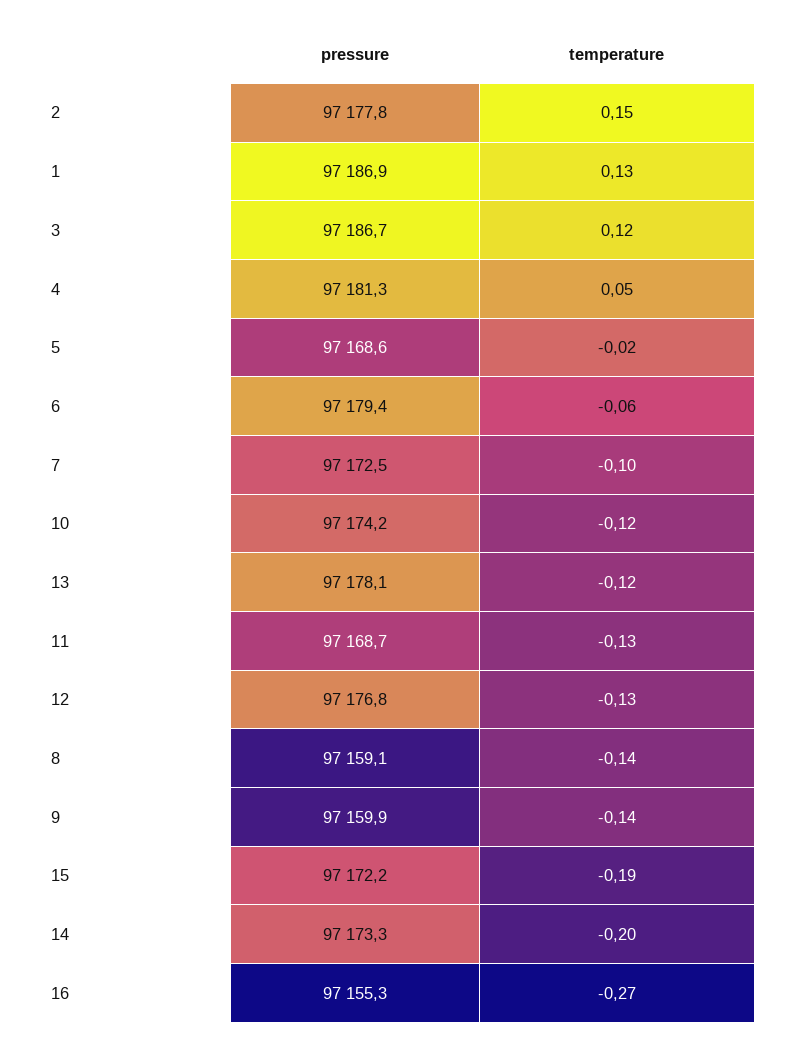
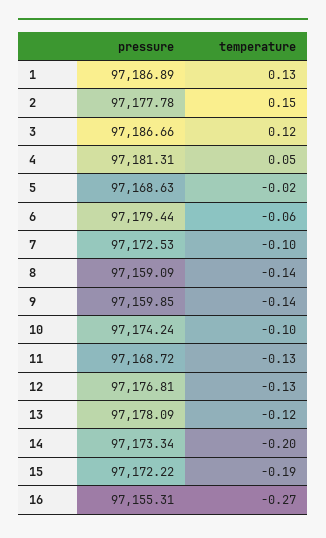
  {
    "pressure": {
      "2": 97177.78,
      "1": 97186.89,
      "3": 97186.66,
      "4": 97181.31,
      "5": 97168.63,
      "6": 97179.44,
      "7": 97172.53,
      "10": 97174.24,
      "13": 97178.09,
      "11": 97168.72,
      "12": 97176.81,
      "8": 97159.09,
      "9": 97159.85,
      "15": 97172.22,
      "14": 97173.34,
      "16": 97155.31
    },
    "temperature": {
      "2": 0.15,
      "1": 0.13,
      "3": 0.12,
      "4": 0.05,
      "5": -0.02,
      "6": -0.06,
      "7": -0.1,
-     "10": -0.12,
+     "10": -0.1,
      "13": -0.12,
      "11": -0.13,
      "12": -0.13,
      "8": -0.14,
      "9": -0.14,
      "15": -0.19,
      "14": -0.2,
      "16": -0.27
    }
  }

